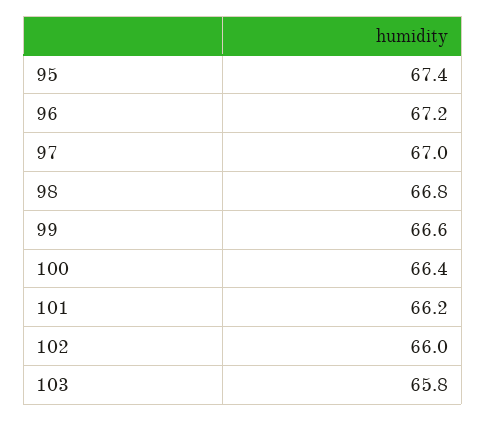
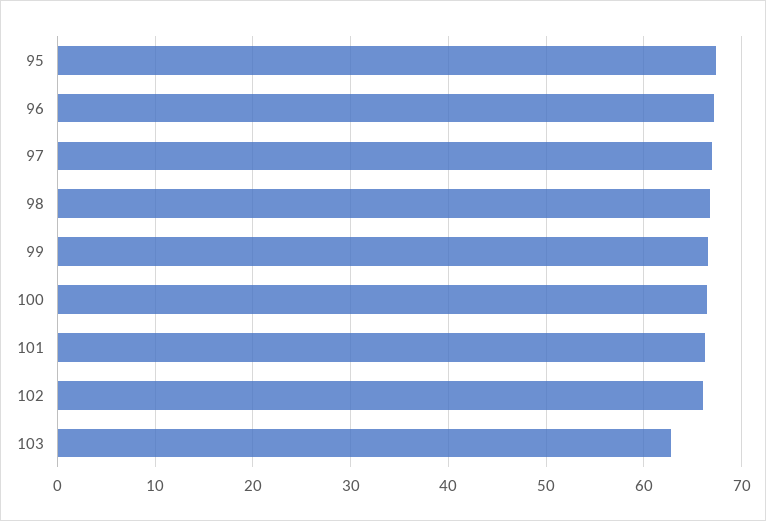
  {
    "95": 67.4,
    "96": 67.2,
    "97": 67,
    "98": 66.8,
    "99": 66.6,
    "100": 66.4,
    "101": 66.2,
    "102": 66,
-   "103": 65.8
+   "103": 63
  }

